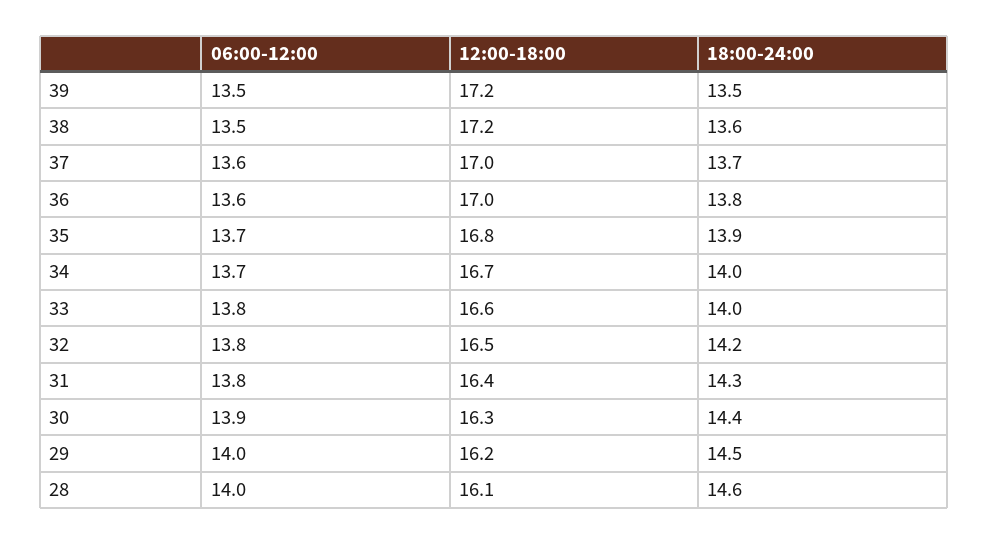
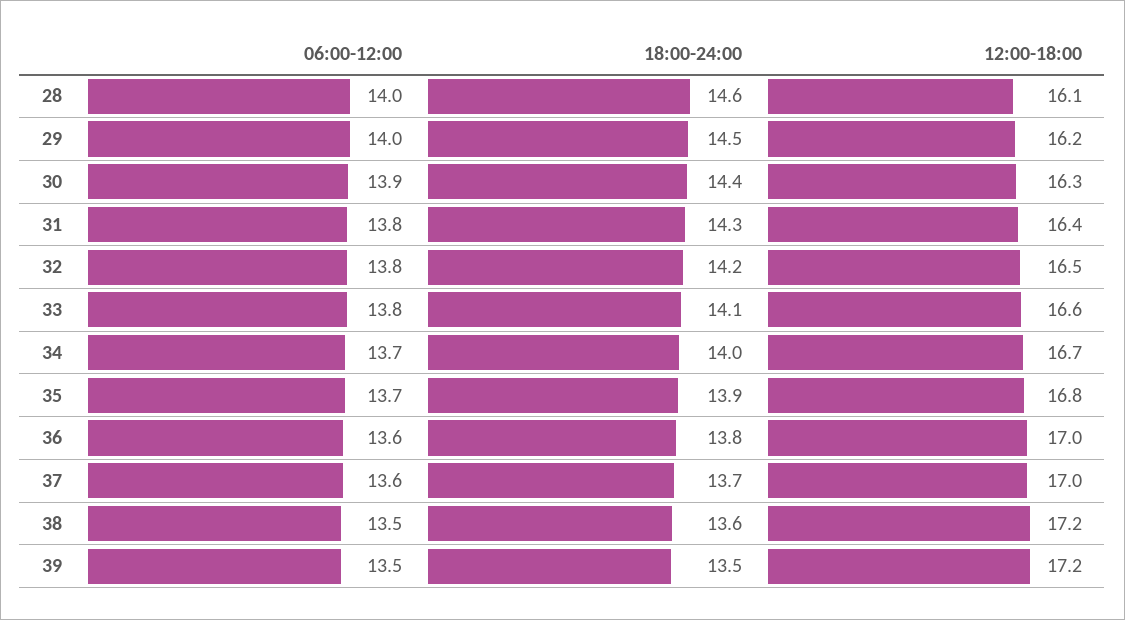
  {
    "06:00-12:00": {
      "39": 13.5,
      "38": 13.5,
      "37": 13.6,
      "36": 13.6,
      "35": 13.7,
      "34": 13.7,
      "33": 13.8,
      "32": 13.8,
      "31": 13.8,
      "30": 13.9,
      "29": 14,
      "28": 14
    },
    "12:00-18:00": {
      "39": 17.2,
      "38": 17.2,
      "37": 17,
      "36": 17,
      "35": 16.8,
      "34": 16.7,
      "33": 16.6,
      "32": 16.5,
      "31": 16.4,
      "30": 16.3,
      "29": 16.2,
      "28": 16.1
    },
    "18:00-24:00": {
      "39": 13.5,
      "38": 13.6,
      "37": 13.7,
      "36": 13.8,
      "35": 13.9,
      "34": 14,
-     "33": 14,
+     "33": 14.1,
      "32": 14.2,
      "31": 14.3,
      "30": 14.4,
      "29": 14.5,
      "28": 14.6
    }
  }

